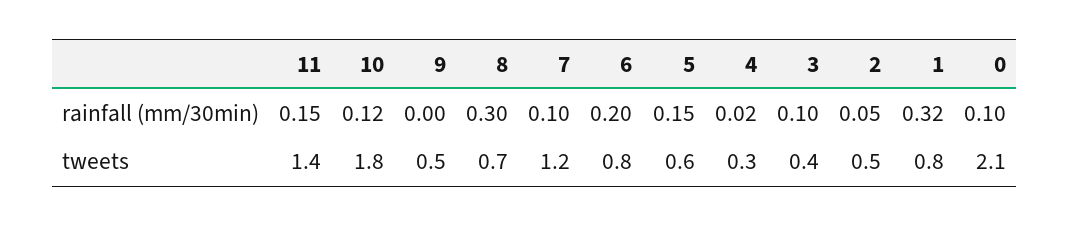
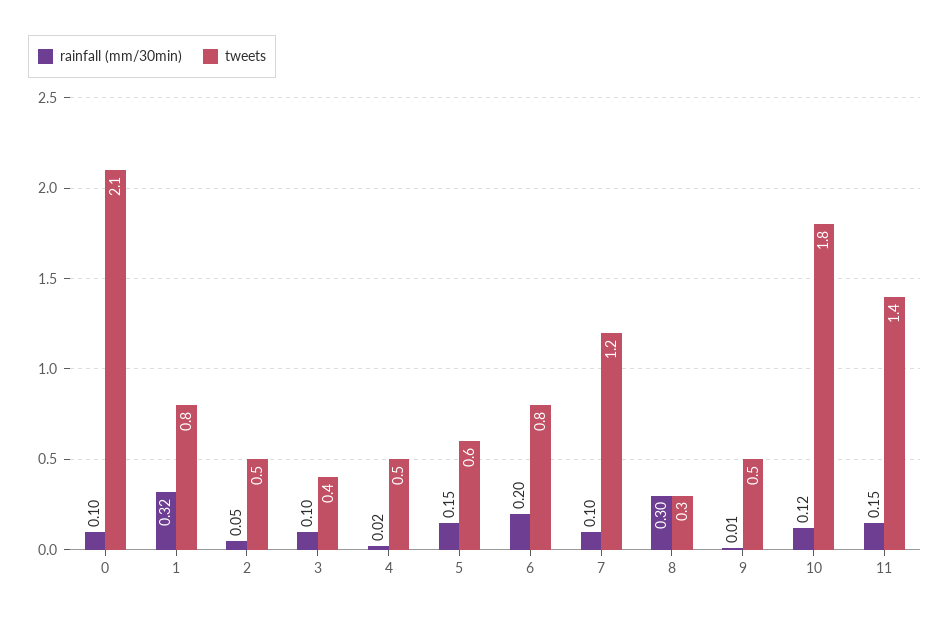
  {
    "rainfall (mm/30min)": {
      "11": 0.15,
      "10": 0.12,
-     "9": 0,
+     "9": 0.01,
      "8": 0.3,
      "7": 0.1,
      "6": 0.2,
      "5": 0.15,
      "4": 0.02,
      "3": 0.1,
      "2": 0.05,
      "1": 0.32,
      "0": 0.1
    },
    "tweets": {
      "11": 1.4,
      "10": 1.8,
      "9": 0.5,
-     "8": 0.7,
+     "8": 0.3,
      "7": 1.2,
      "6": 0.8,
      "5": 0.6,
-     "4": 0.3,
+     "4": 0.5,
      "3": 0.4,
      "2": 0.5,
      "1": 0.8,
      "0": 2.1
    }
  }

